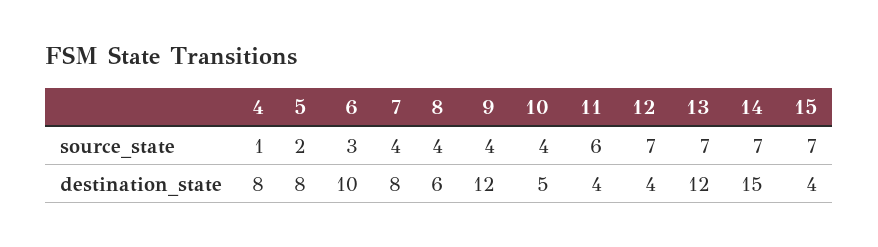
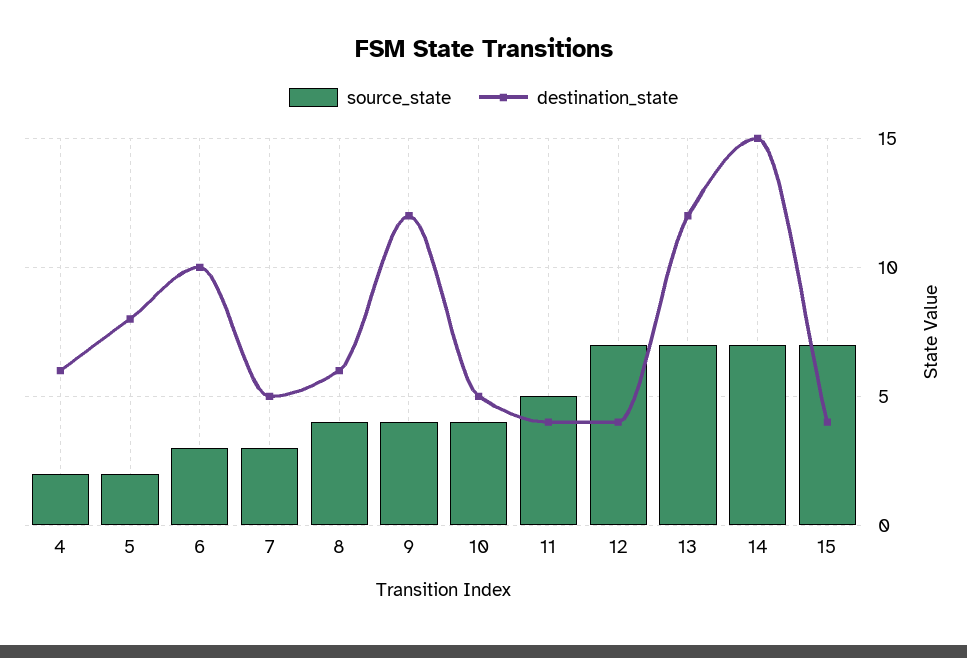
  {
    "source_state": {
-     "4": 1,
+     "4": 2,
      "5": 2,
      "6": 3,
-     "7": 4,
+     "7": 3,
      "8": 4,
      "9": 4,
      "10": 4,
-     "11": 6,
+     "11": 5,
      "12": 7,
      "13": 7,
      "14": 7,
      "15": 7
    },
    "destination_state": {
-     "4": 8,
+     "4": 6,
      "5": 8,
      "6": 10,
-     "7": 8,
+     "7": 5,
      "8": 6,
      "9": 12,
      "10": 5,
      "11": 4,
      "12": 4,
      "13": 12,
      "14": 15,
      "15": 4
    }
  }

